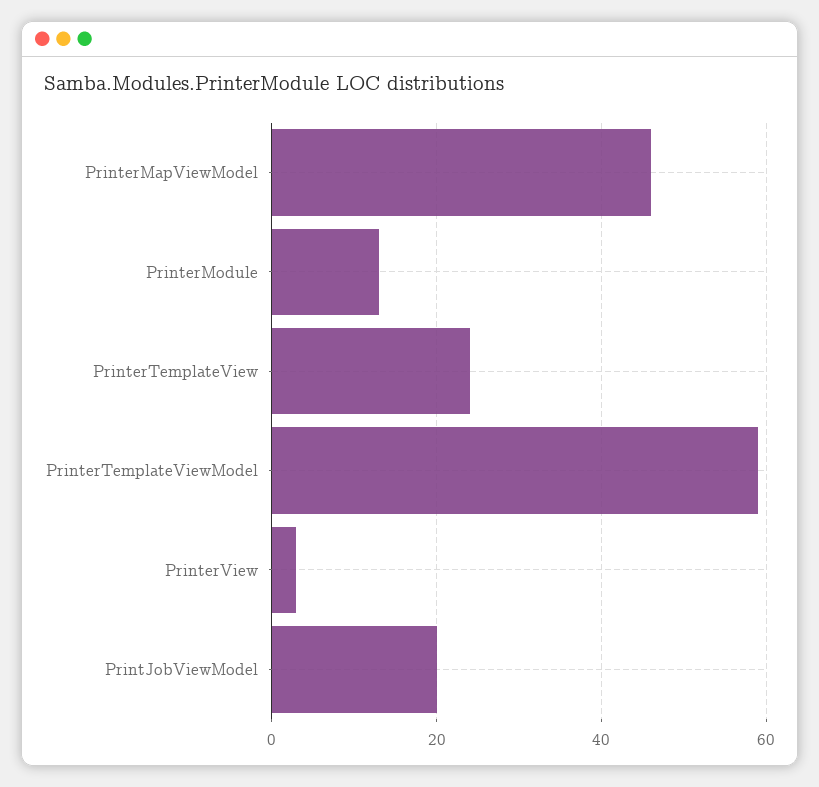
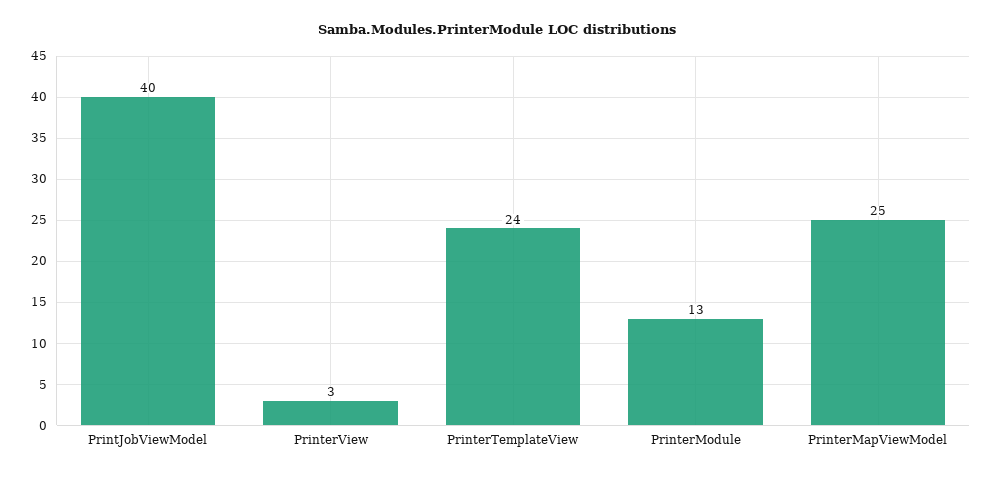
  {
-   "PrinterMapViewModel": 45,
+   "PrinterMapViewModel": 25,
    "PrinterModule": 13,
    "PrinterTemplateView": 24,
-   "PrinterTemplateViewModel": 60,
    "PrinterView": 3,
-   "PrintJobViewModel": 20
+   "PrintJobViewModel": 40
  }

